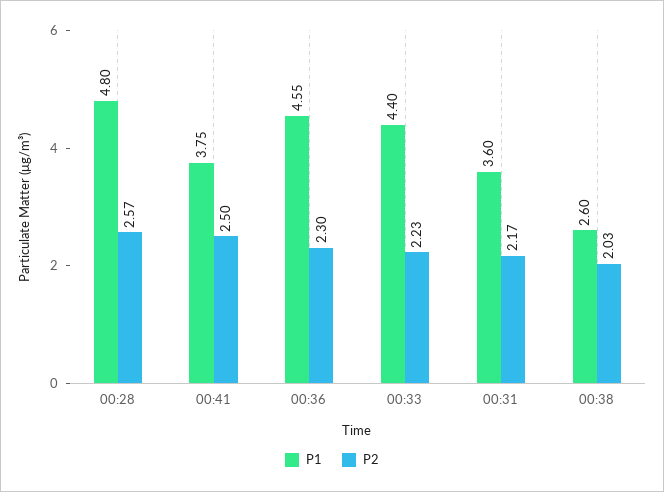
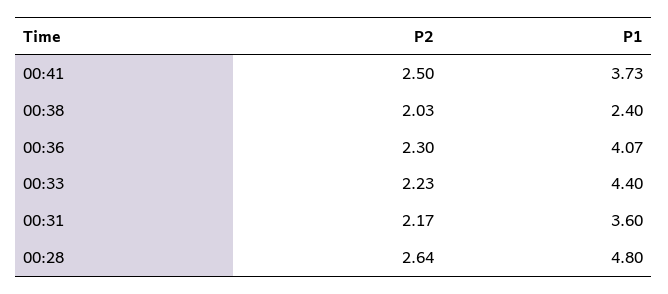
  {
    "P1": {
      "00:28": 4.8,
-     "00:41": 3.75,
+     "00:41": 3.73,
-     "00:36": 4.55,
+     "00:36": 4.07,
      "00:33": 4.4,
      "00:31": 3.6,
-     "00:38": 2.6
+     "00:38": 2.4
    },
    "P2": {
-     "00:28": 2.57,
+     "00:28": 2.64,
      "00:41": 2.5,
      "00:36": 2.3,
      "00:33": 2.23,
      "00:31": 2.17,
      "00:38": 2.03
    }
  }

